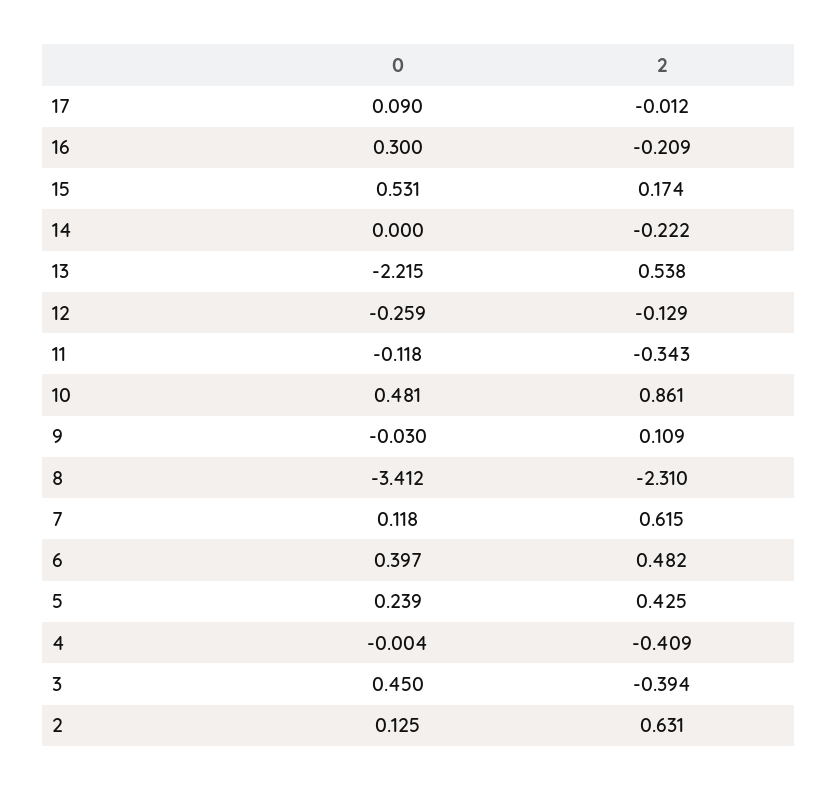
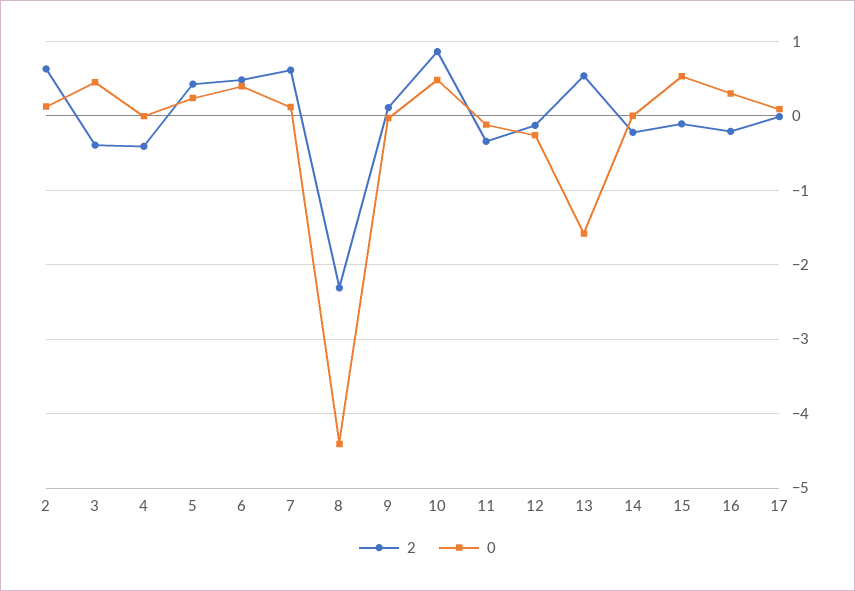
  {
    "0": {
      "17": 0.09,
      "16": 0.3,
      "15": 0.531,
      "14": 0,
-     "13": -2.215,
+     "13": -1.6,
      "12": -0.259,
      "11": -0.118,
      "10": 0.481,
      "9": -0.03,
-     "8": -3.412,
+     "8": -4.4,
      "7": 0.118,
      "6": 0.397,
      "5": 0.239,
      "4": -0.004,
      "3": 0.45,
      "2": 0.125
    },
    "2": {
      "17": -0.012,
      "16": -0.209,
-     "15": 0.174,
+     "15": -0.1,
      "14": -0.222,
      "13": 0.538,
      "12": -0.129,
      "11": -0.343,
      "10": 0.861,
      "9": 0.109,
      "8": -2.31,
      "7": 0.615,
      "6": 0.482,
      "5": 0.425,
      "4": -0.409,
      "3": -0.394,
      "2": 0.631
    }
  }

